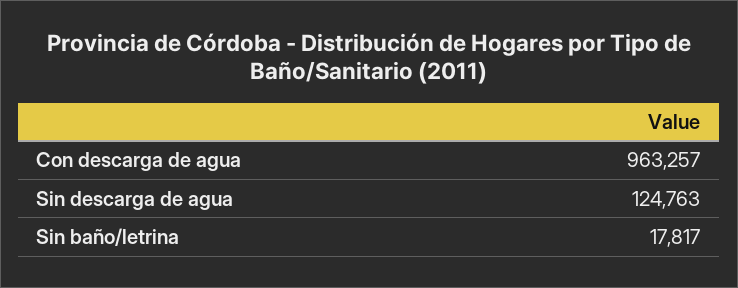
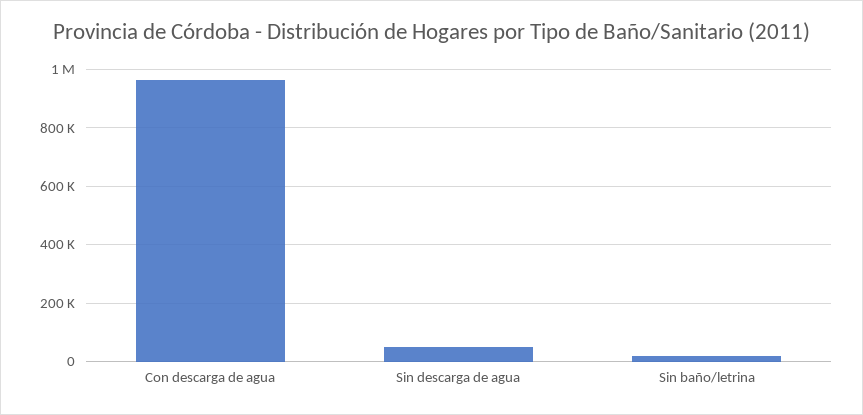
  {
    "Con descarga de agua": 963257,
-   "Sin descarga de agua": 124763,
+   "Sin descarga de agua": 50000,
    "Sin baño/letrina": 17817
  }

